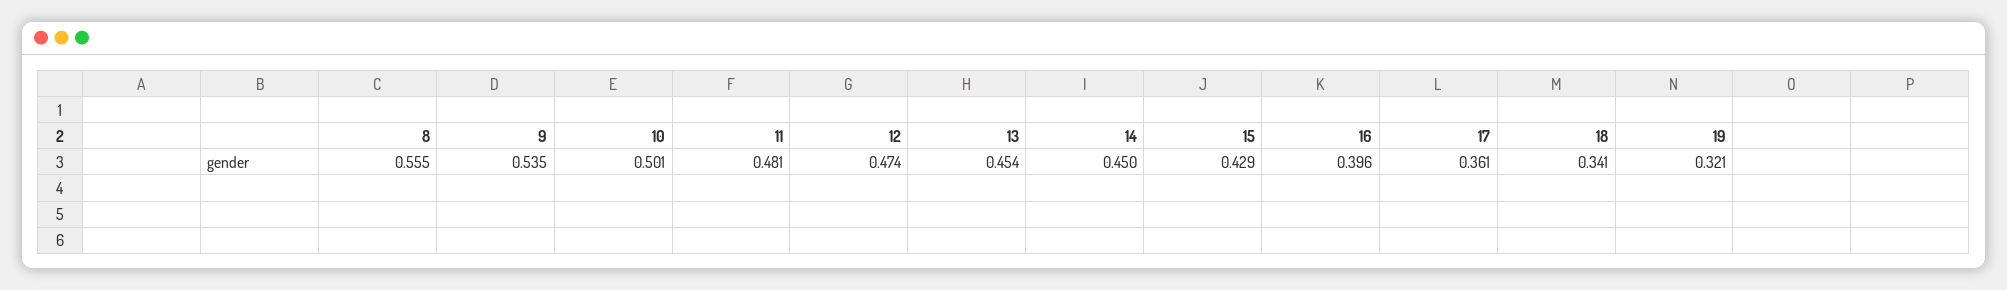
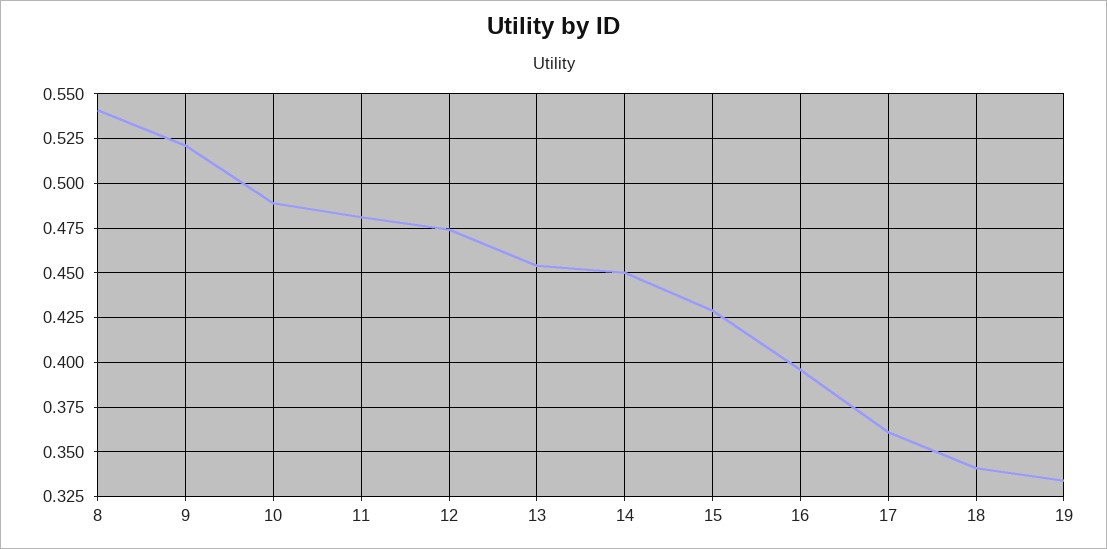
  {
-   "8": 0.555,
+   "8": 0.54,
-   "9": 0.535,
+   "9": 0.52,
-   "10": 0.501,
+   "10": 0.49,
    "11": 0.481,
    "12": 0.474,
    "13": 0.454,
    "14": 0.45,
    "15": 0.429,
    "16": 0.396,
    "17": 0.361,
    "18": 0.341,
-   "19": 0.321
+   "19": 0.335
  }

